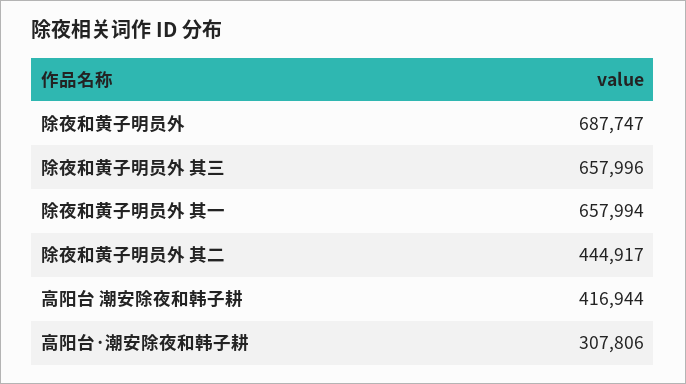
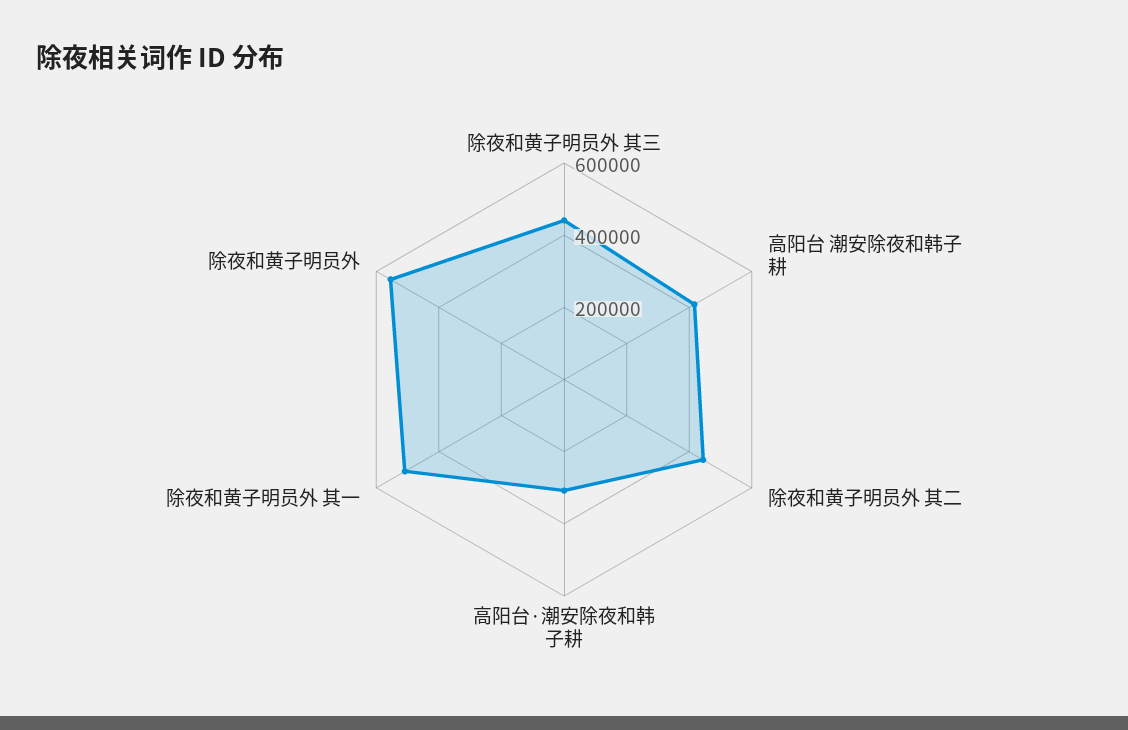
  {
-   "除夜和黄子明员外": 687747,
+   "除夜和黄子明员外": 550000,
-   "除夜和黄子明员外 其三": 657996,
+   "除夜和黄子明员外 其三": 450000,
-   "除夜和黄子明员外 其一": 657994,
+   "除夜和黄子明员外 其一": 500000,
    "除夜和黄子明员外 其二": 444917,
    "高阳台 潮安除夜和韩子耕": 416944,
    "高阳台·潮安除夜和韩子耕": 307806
  }

